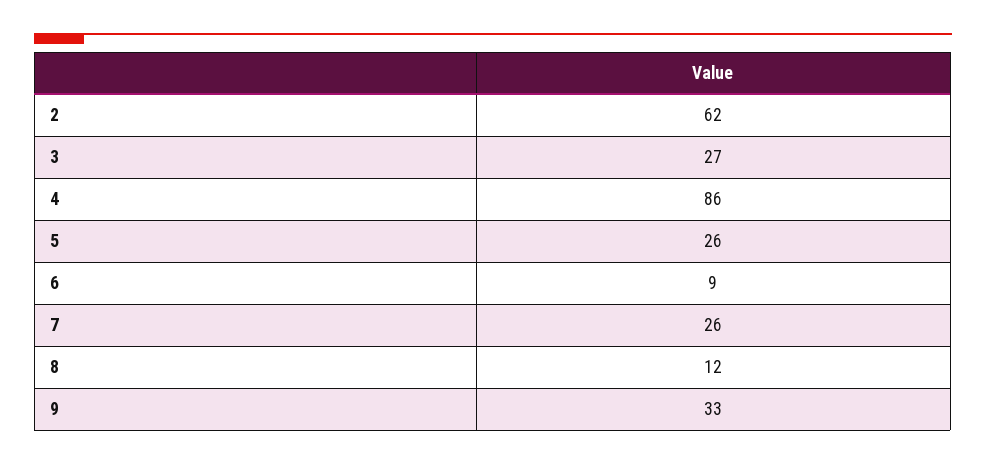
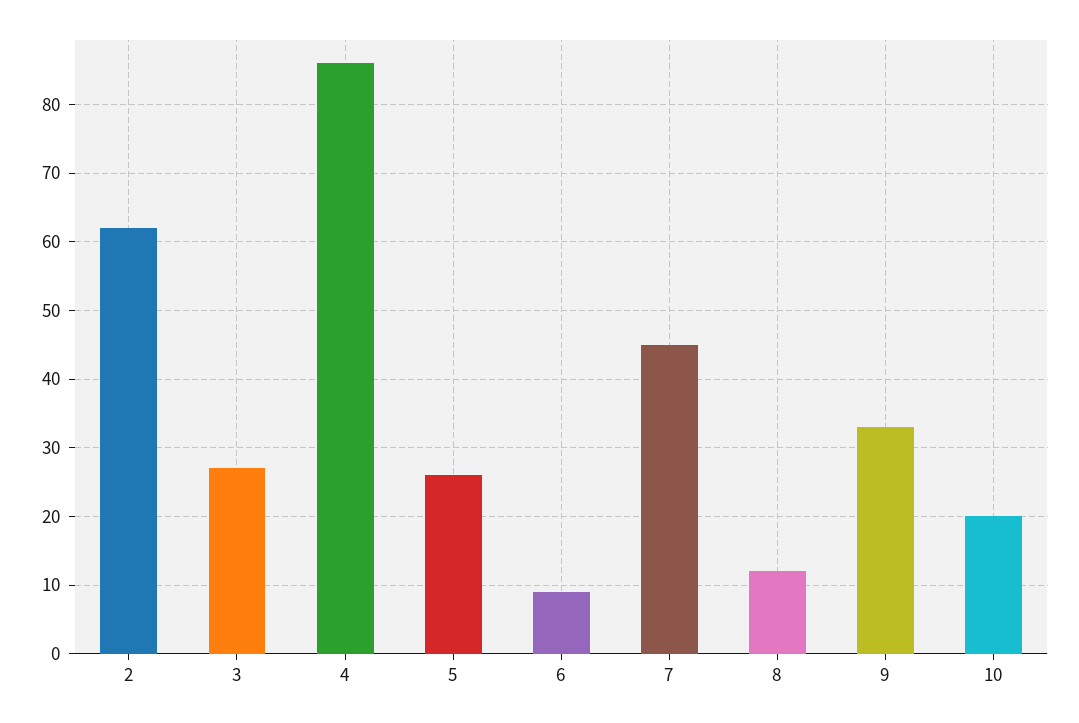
  {
    "2": 62,
    "3": 27,
    "4": 86,
    "5": 26,
    "6": 9,
-   "7": 26,
+   "7": 45,
    "8": 12,
-   "9": 33
+   "9": 33,
+   "10": 20
  }

